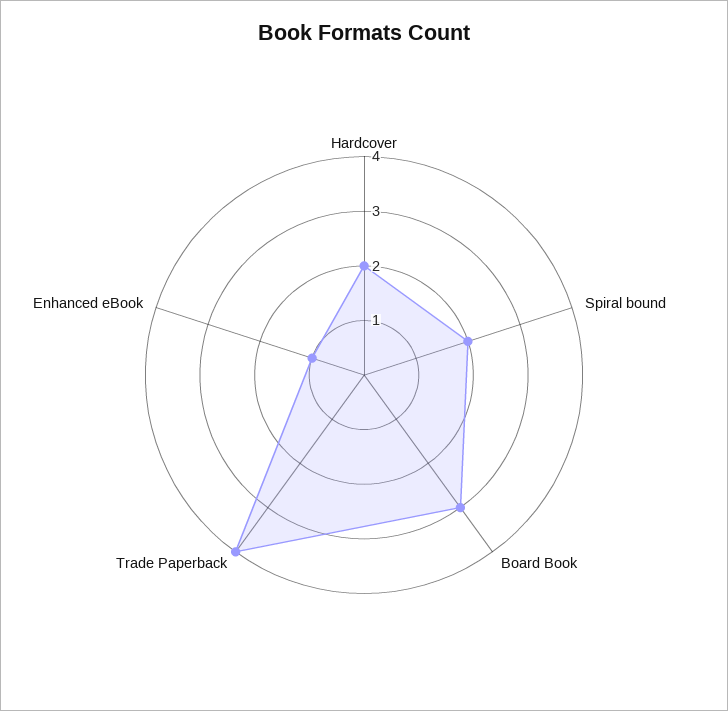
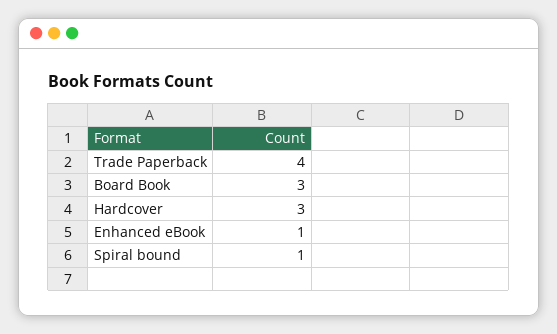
  {
-   "Hardcover": 2,
+   "Hardcover": 3,
-   "Spiral bound": 2,
+   "Spiral bound": 1,
    "Board Book": 3,
    "Trade Paperback": 4,
    "Enhanced eBook": 1
  }

